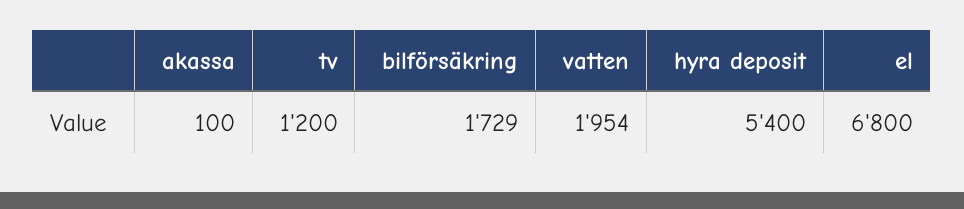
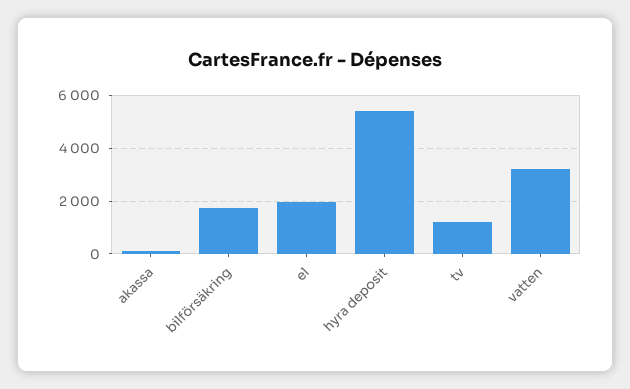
  {
    "akassa": 100,
    "tv": 1200,
    "bilförsäkring": 1729,
-   "vatten": 1954,
+   "vatten": 3250,
    "hyra deposit": 5400,
-   "el": 6800
+   "el": 2000
  }

